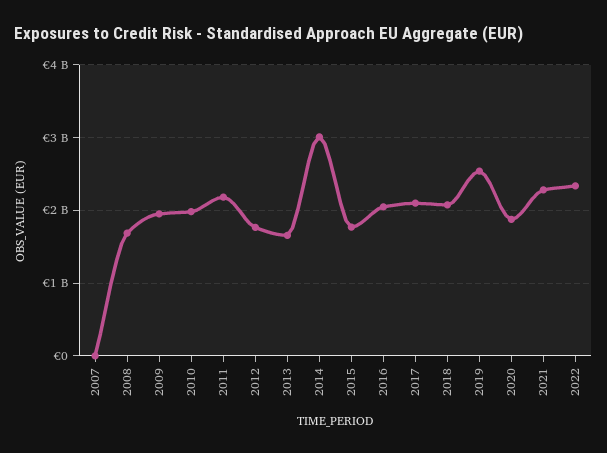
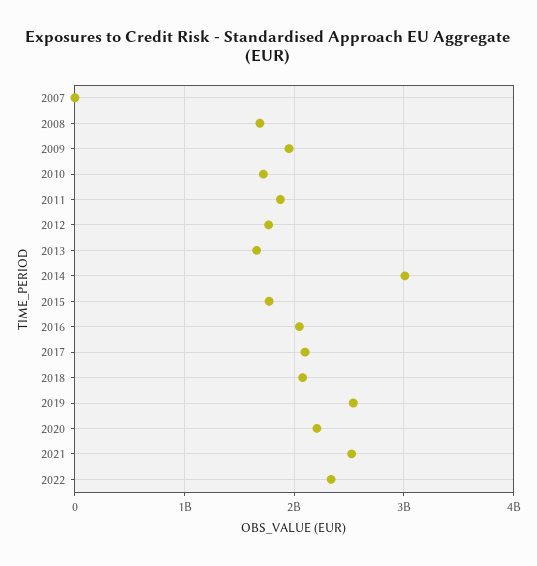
  {
    "2007": 0,
    "2008": 1700000000,
    "2009": 2000000000,
-   "2010": 2000000000,
+   "2010": 1700000000,
-   "2011": 2200000000,
+   "2011": 1900000000,
    "2012": 1800000000,
    "2013": 1700000000,
    "2014": 3000000000,
    "2015": 1800000000,
    "2016": 2000000000,
    "2017": 2100000000,
    "2018": 2100000000,
    "2019": 2500000000,
-   "2020": 1900000000,
+   "2020": 2200000000,
-   "2021": 2300000000,
+   "2021": 2500000000,
    "2022": 2300000000
  }

